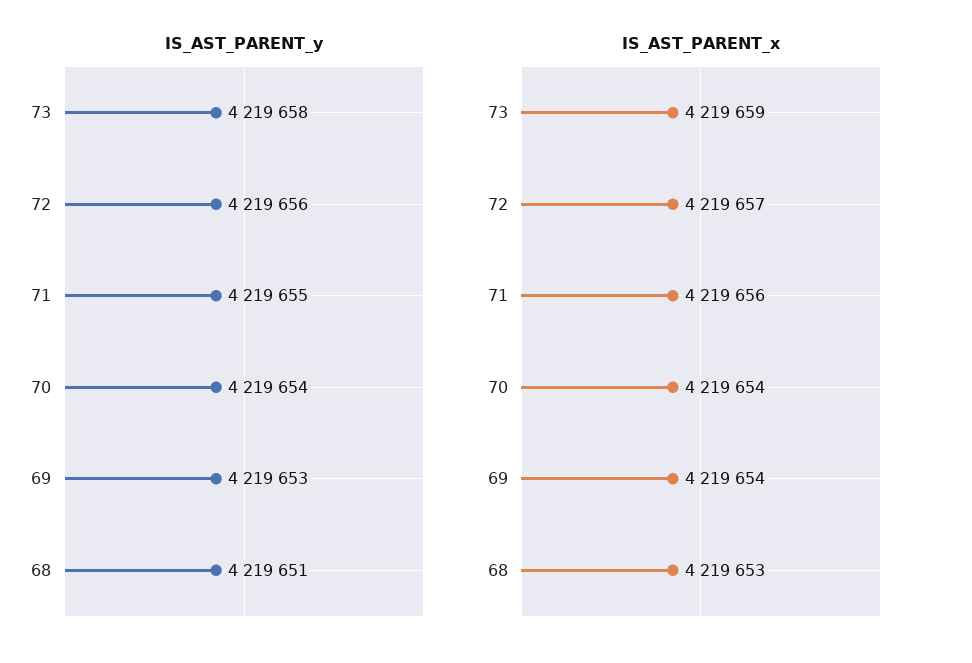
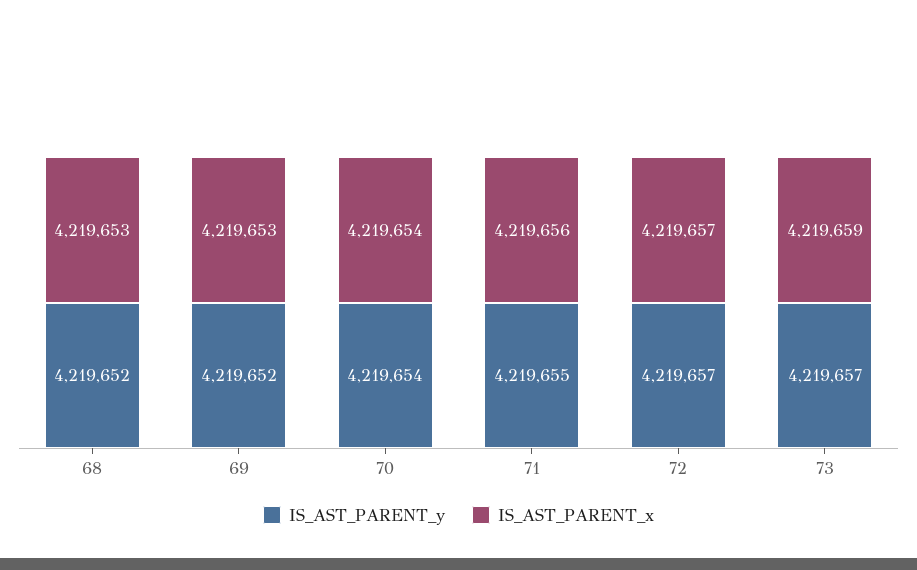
  {
    "IS_AST_PARENT_y": {
-     "73": 4219658,
+     "73": 4219657,
-     "72": 4219656,
+     "72": 4219657,
      "71": 4219655,
      "70": 4219654,
-     "69": 4219653,
+     "69": 4219652,
-     "68": 4219651
+     "68": 4219652
    },
    "IS_AST_PARENT_x": {
      "73": 4219659,
      "72": 4219657,
      "71": 4219656,
      "70": 4219654,
-     "69": 4219654,
+     "69": 4219653,
      "68": 4219653
    }
  }

